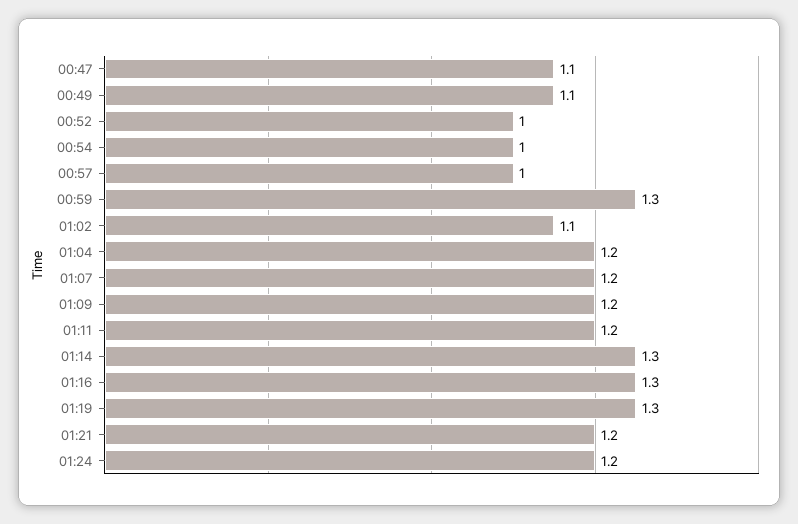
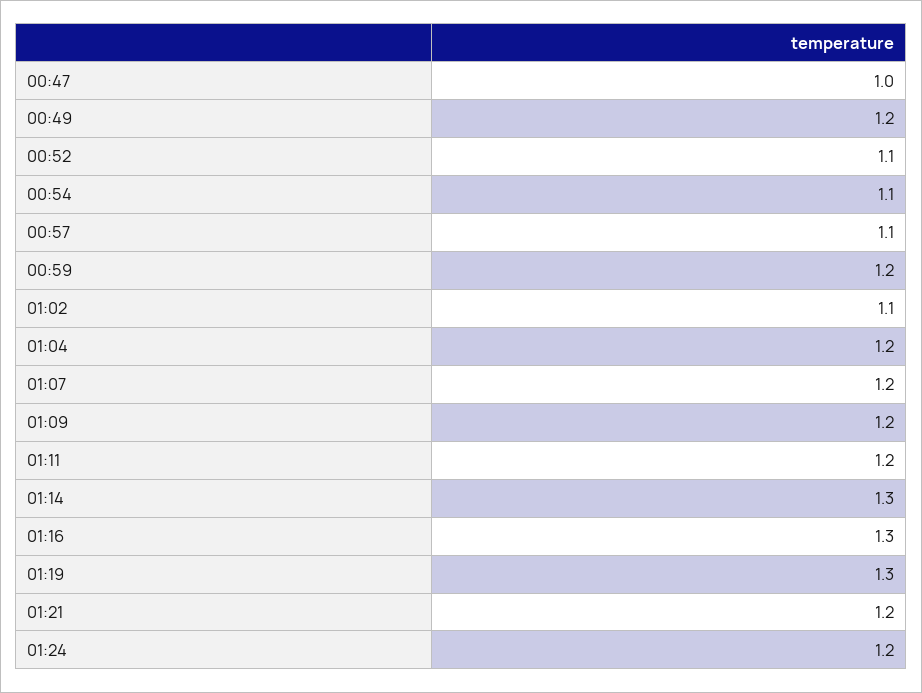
  {
-   "00:47": 1.1,
+   "00:47": 1,
-   "00:49": 1.1,
+   "00:49": 1.2,
-   "00:52": 1,
+   "00:52": 1.1,
-   "00:54": 1,
+   "00:54": 1.1,
-   "00:57": 1,
+   "00:57": 1.1,
-   "00:59": 1.3,
+   "00:59": 1.2,
    "01:02": 1.1,
    "01:04": 1.2,
    "01:07": 1.2,
    "01:09": 1.2,
    "01:11": 1.2,
    "01:14": 1.3,
    "01:16": 1.3,
    "01:19": 1.3,
    "01:21": 1.2,
    "01:24": 1.2
  }

